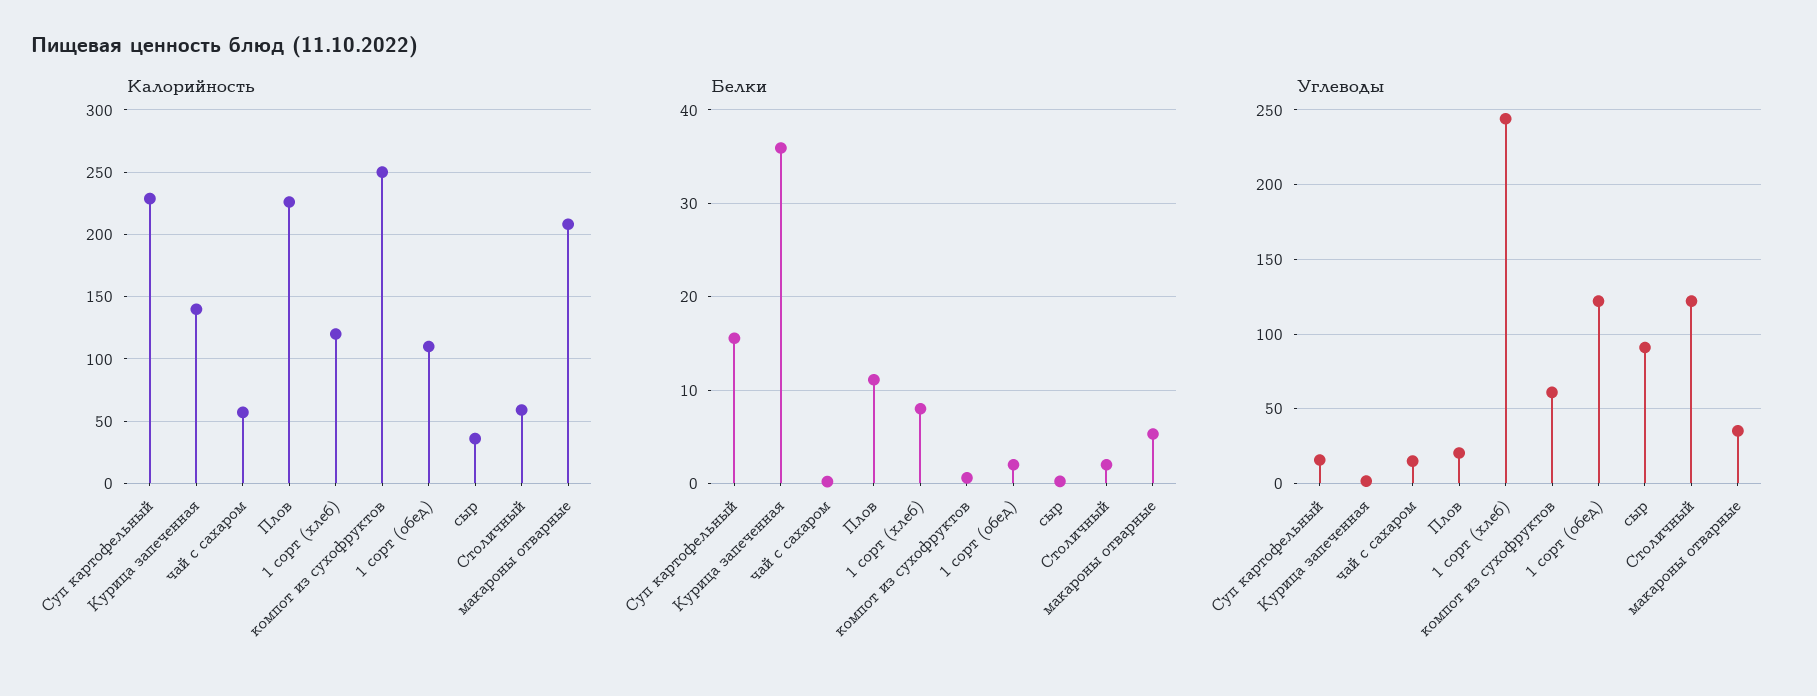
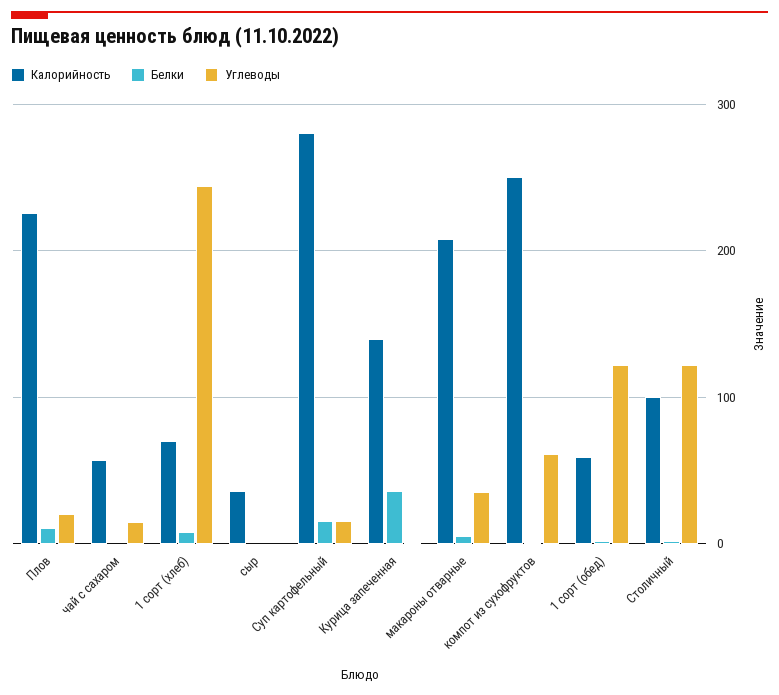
  {
    "Калорийность": {
-     "Суп картофельный": 230,
+     "Суп картофельный": 280,
      "Курица запеченная": 140,
      "чай с сахаром": 55,
      "Плов": 225,
-     "1 сорт (хлеб)": 120,
+     "1 сорт (хлеб)": 70,
      "компот из сухофруктов": 250,
-     "1 сорт (обед)": 110,
+     "1 сорт (обед)": 60,
      "сыр": 35,
-     "Столичный": 60,
+     "Столичный": 100,
      "макароны отварные": 210
    },
    "Белки": {
      "Суп картофельный": 16,
      "Курица запеченная": 36,
      "чай с сахаром": 0,
      "Плов": 11,
      "1 сорт (хлеб)": 8,
      "компот из сухофруктов": 1,
      "1 сорт (обед)": 2,
      "сыр": 0,
      "Столичный": 2,
      "макароны отварные": 5
    },
    "Углеводы": {
      "Суп картофельный": 15,
      "Курица запеченная": 0,
      "чай с сахаром": 15,
      "Плов": 20,
      "1 сорт (хлеб)": 245,
      "компот из сухофруктов": 60,
      "1 сорт (обед)": 120,
-     "сыр": 90,
+     "сыр": 0,
      "Столичный": 120,
      "макароны отварные": 35
    }
  }

